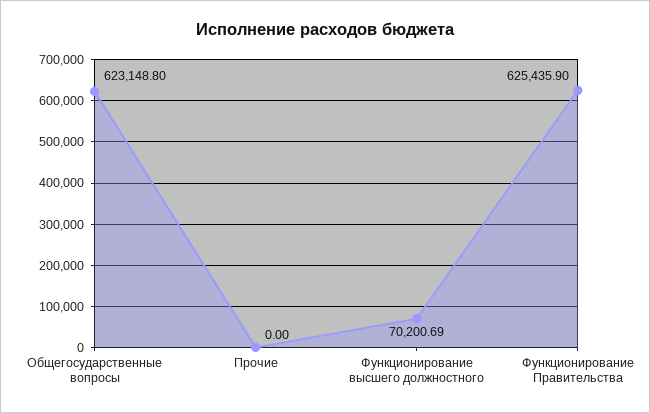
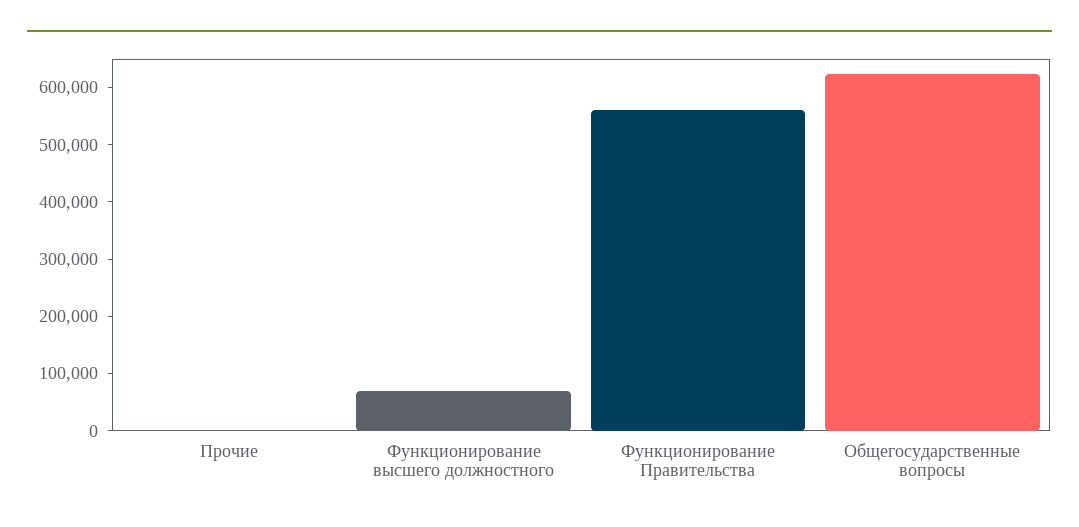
  {
    "Общегосударственные вопросы": 623148.8,
    "Прочие": 0,
    "Функционирование высшего должностного": 70200.69,
-   "Функционирование Правительства": 625435.9
+   "Функционирование Правительства": 560000
  }

